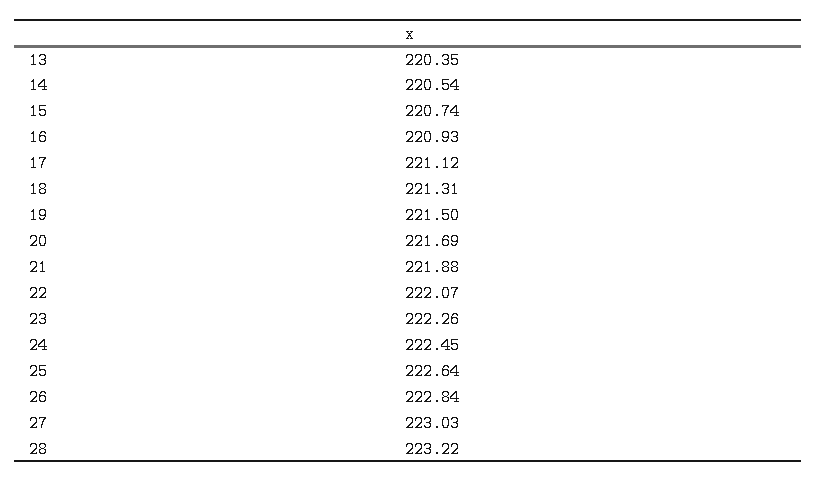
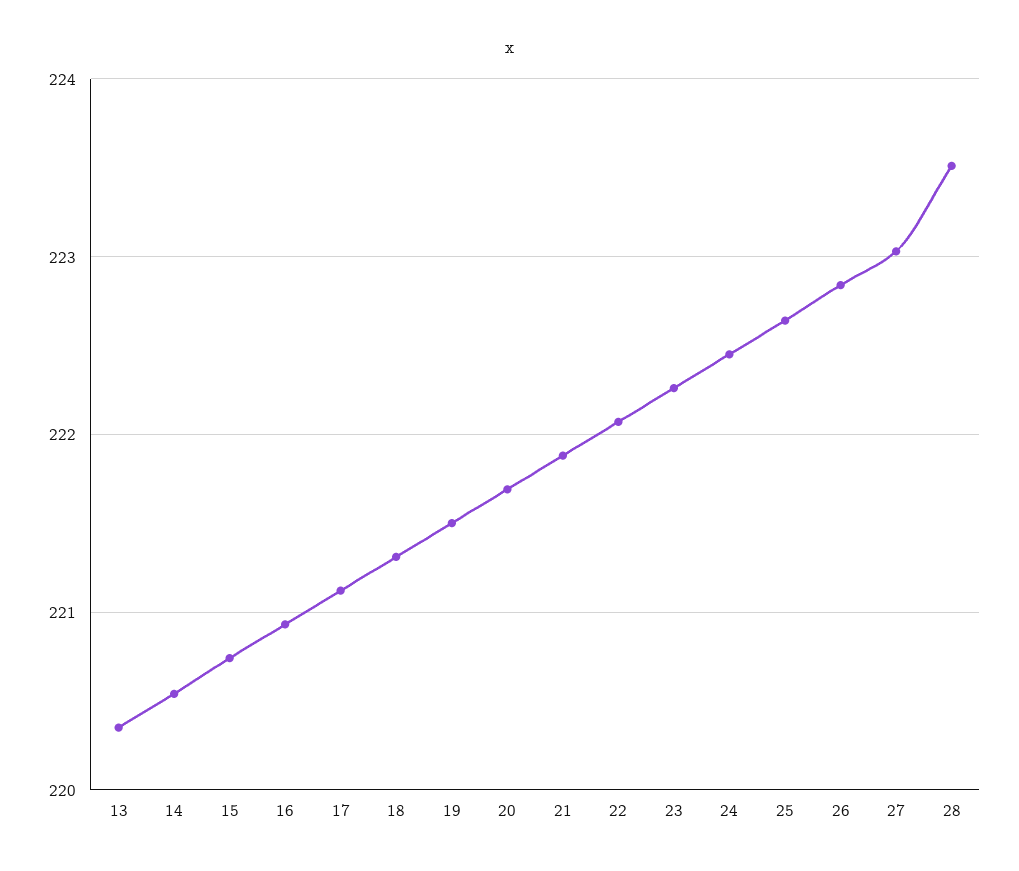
  {
    "13": 220.35,
    "14": 220.54,
    "15": 220.74,
    "16": 220.93,
    "17": 221.12,
    "18": 221.31,
    "19": 221.5,
    "20": 221.69,
    "21": 221.88,
    "22": 222.07,
    "23": 222.26,
    "24": 222.45,
    "25": 222.64,
    "26": 222.84,
    "27": 223.03,
-   "28": 223.22
+   "28": 223.5
  }

